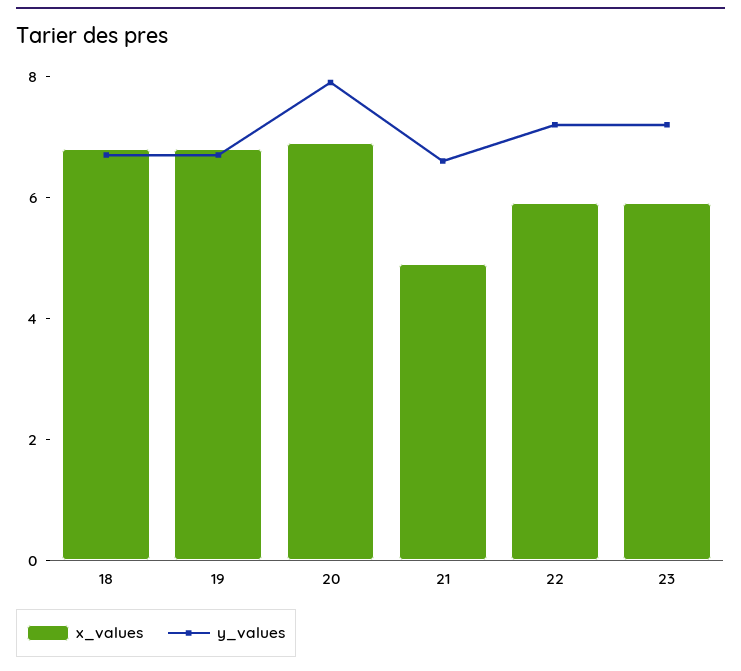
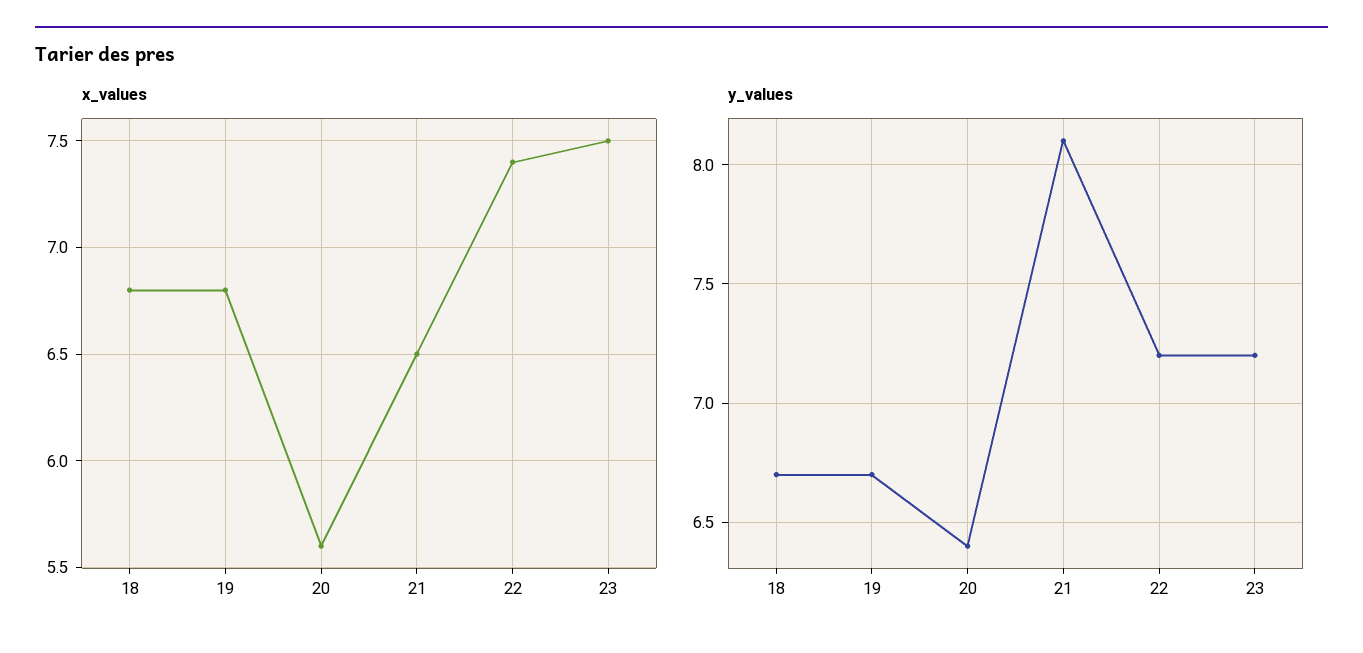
  {
    "x_values": {
      "18": 6.8,
      "19": 6.8,
-     "20": 7,
+     "20": 5.6,
-     "21": 5,
+     "21": 6.5,
-     "22": 6,
+     "22": 7.4,
-     "23": 6
+     "23": 7.5
    },
    "y_values": {
      "18": 6.7,
      "19": 6.7,
-     "20": 8,
+     "20": 6.4,
-     "21": 6.5,
+     "21": 8.1,
      "22": 7.2,
      "23": 7.2
    }
  }

